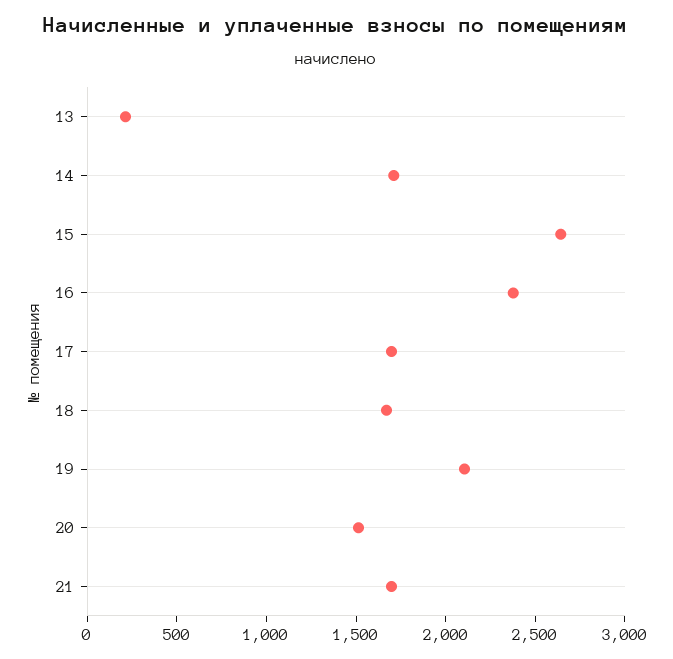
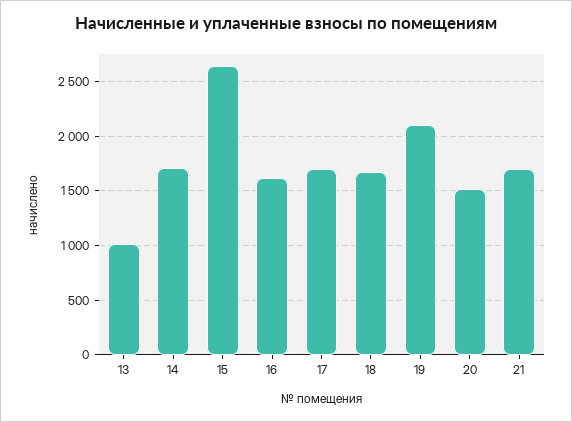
  {
-   "13": 200,
+   "13": 1000,
    "14": 1700,
    "15": 2600,
-   "16": 2400,
+   "16": 1600,
    "17": 1700,
    "18": 1700,
    "19": 2100,
    "20": 1500,
    "21": 1700
  }

